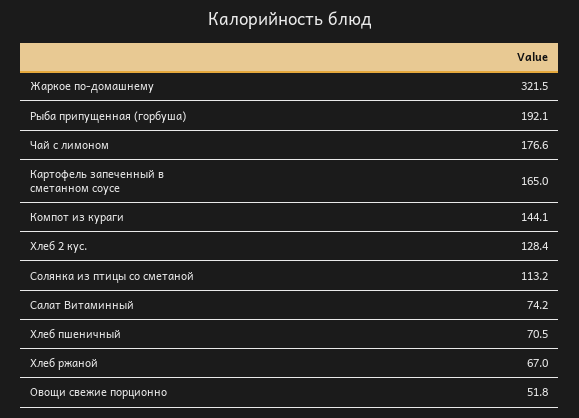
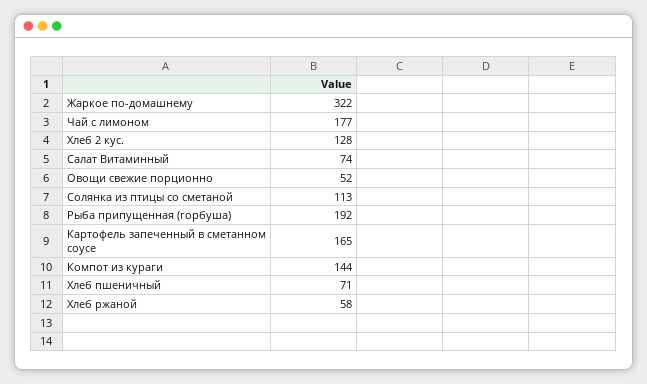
  {
    "Жаркое по-домашнему": 321.5,
    "Рыба припущенная (горбуша)": 192.1,
    "Чай с лимоном": 176.6,
    "Картофель запеченный в сметанном соусе": 165,
    "Компот из кураги": 144.1,
    "Хлеб 2 кус.": 128.4,
    "Солянка из птицы со сметаной": 113.2,
    "Салат Витаминный": 74.2,
    "Хлеб пшеничный": 70.5,
-   "Хлеб ржаной": 67,
+   "Хлеб ржаной": 58,
    "Овощи свежие порционно": 51.8
  }

